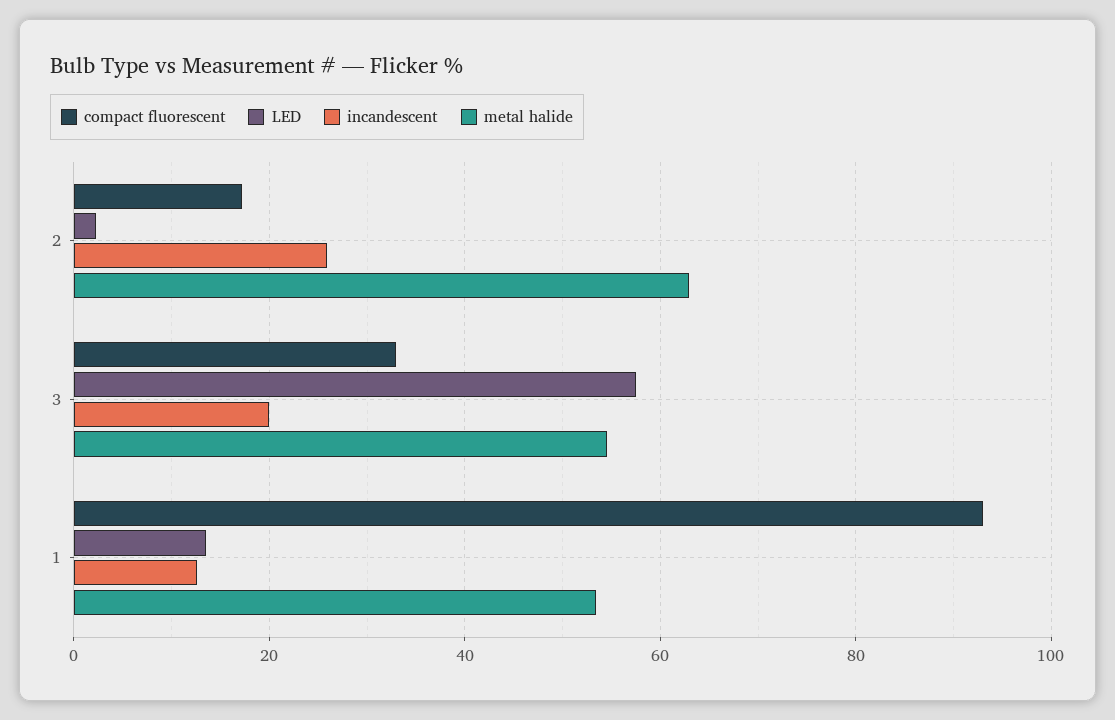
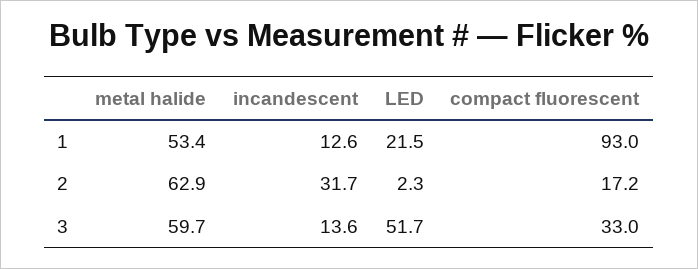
  {
    "compact fluorescent": {
      "2": 17.2,
      "3": 33,
      "1": 93
    },
    "LED": {
      "2": 2.3,
-     "3": 58,
+     "3": 51.7,
-     "1": 14
+     "1": 21.5
    },
    "incandescent": {
-     "2": 26,
+     "2": 31.7,
-     "3": 20,
+     "3": 13.6,
      "1": 12.6
    },
    "metal halide": {
      "2": 62.9,
-     "3": 54,
+     "3": 59.7,
      "1": 53.4
    }
  }

